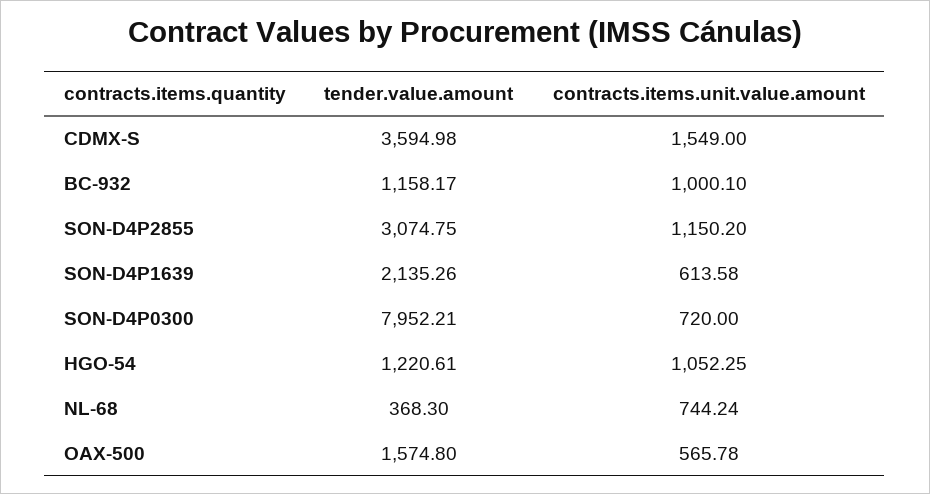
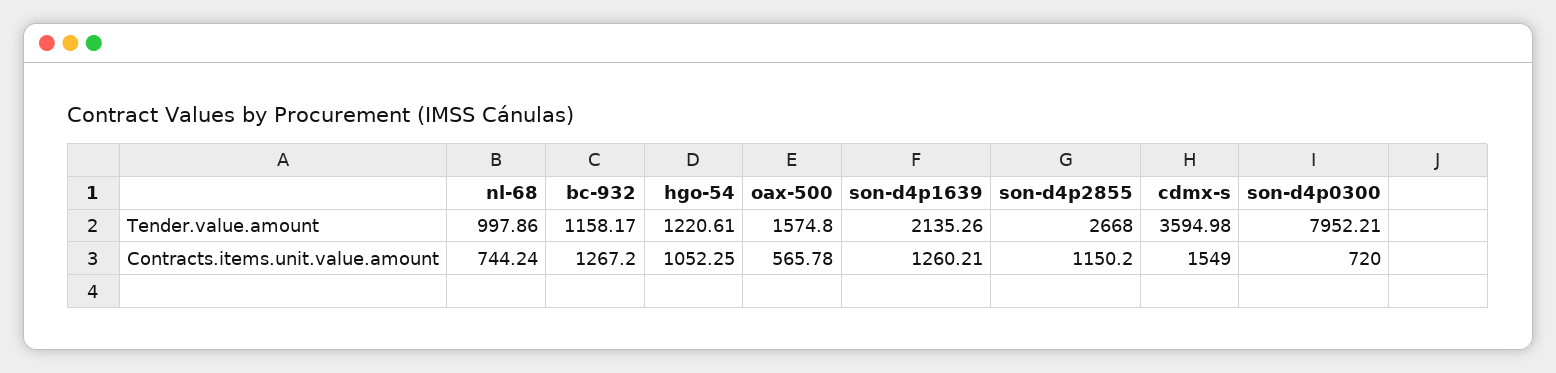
  {
    "tender.value.amount": {
      "CDMX-S": 3594.98,
      "BC-932": 1158.17,
-     "SON-D4P2855": 3074.75,
+     "SON-D4P2855": 2668,
      "SON-D4P1639": 2135.26,
      "SON-D4P0300": 7952.21,
      "HGO-54": 1220.61,
-     "NL-68": 368.3,
+     "NL-68": 997.86,
      "OAX-500": 1574.8
    },
    "contracts.items.unit.value.amount": {
      "CDMX-S": 1549,
-     "BC-932": 1000.1,
+     "BC-932": 1267.2,
      "SON-D4P2855": 1150.2,
-     "SON-D4P1639": 613.58,
+     "SON-D4P1639": 1260.21,
      "SON-D4P0300": 720,
      "HGO-54": 1052.25,
      "NL-68": 744.24,
      "OAX-500": 565.78
    }
  }

